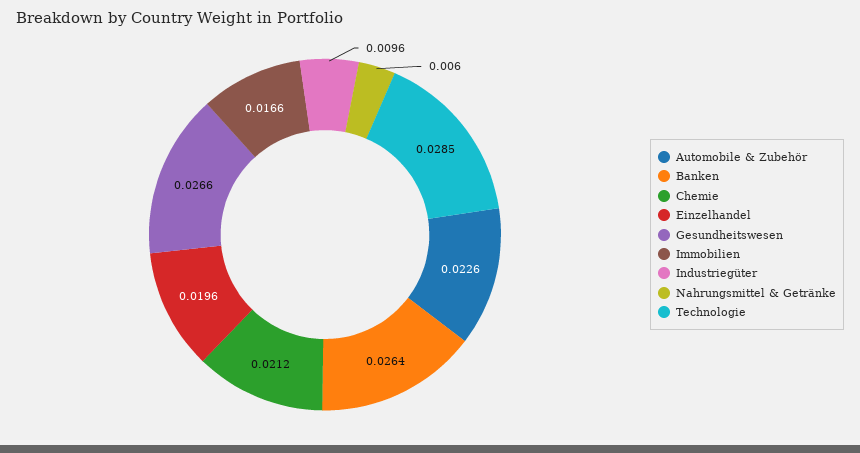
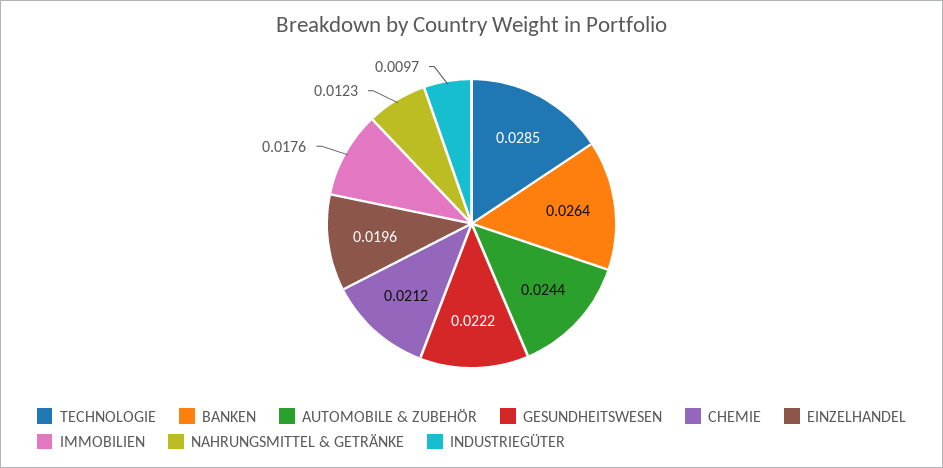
  {
-   "Automobile & Zubehör": 0.0226,
+   "Automobile & Zubehör": 0.0244,
    "Banken": 0.0264,
    "Chemie": 0.0212,
    "Einzelhandel": 0.0196,
-   "Gesundheitswesen": 0.0266,
+   "Gesundheitswesen": 0.0222,
-   "Immobilien": 0.0166,
+   "Immobilien": 0.0176,
-   "Industriegüter": 0.0096,
+   "Industriegüter": 0.0097,
-   "Nahrungsmittel & Getränke": 0.006,
+   "Nahrungsmittel & Getränke": 0.0123,
    "Technologie": 0.0285
  }

